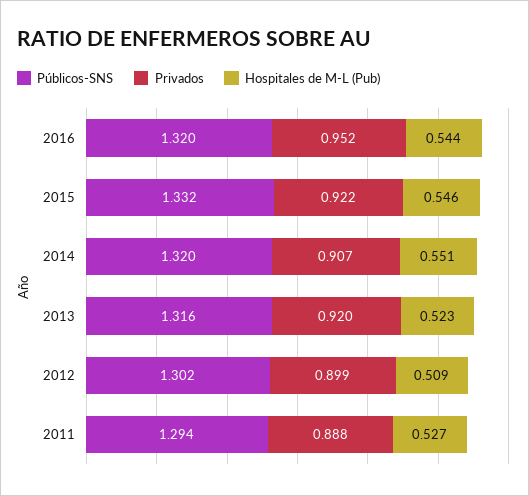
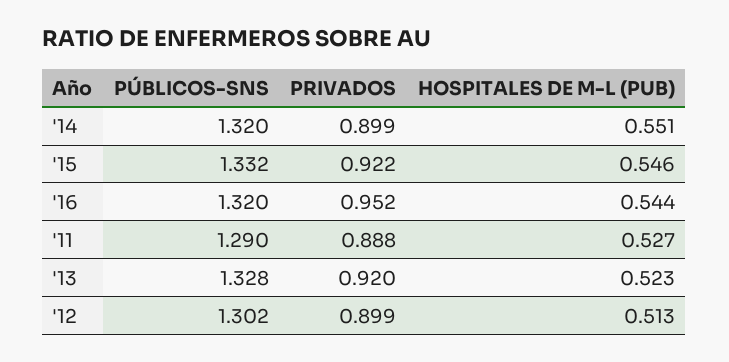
  {
    "Públicos-SNS": {
      "2016": 1.32,
      "2015": 1.332,
      "2014": 1.32,
-     "2013": 1.316,
+     "2013": 1.328,
      "2012": 1.302,
-     "2011": 1.294
+     "2011": 1.29
    },
    "Privados": {
      "2016": 0.952,
      "2015": 0.922,
-     "2014": 0.907,
+     "2014": 0.899,
      "2013": 0.92,
      "2012": 0.899,
      "2011": 0.888
    },
    "Hospitales de M-L (Pub)": {
      "2016": 0.544,
      "2015": 0.546,
      "2014": 0.551,
      "2013": 0.523,
-     "2012": 0.509,
+     "2012": 0.513,
      "2011": 0.527
    }
  }

